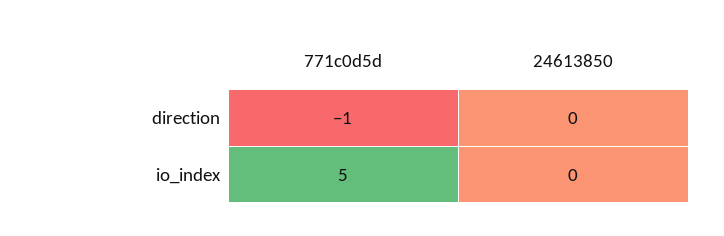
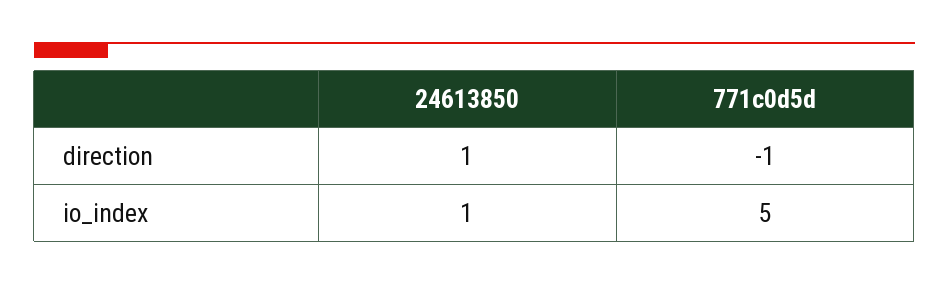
  {
    "771c0d5d": {
      "direction": -1,
      "io_index": 5
    },
    "24613850": {
-     "direction": 0,
+     "direction": 1,
-     "io_index": 0
+     "io_index": 1
    }
  }

